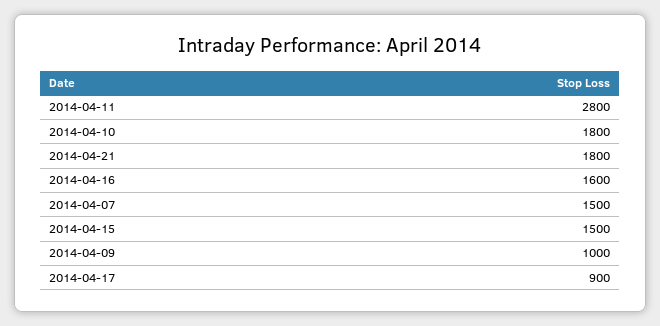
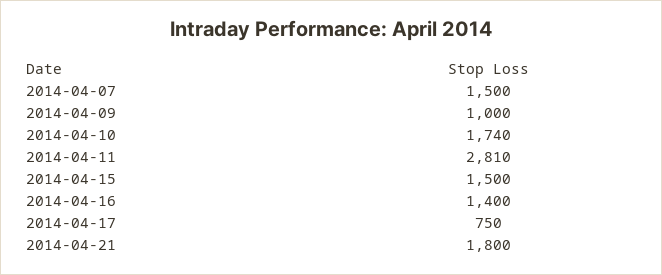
  {
-   "2014-04-11": 2800,
+   "2014-04-11": 2810,
-   "2014-04-10": 1800,
+   "2014-04-10": 1740,
    "2014-04-21": 1800,
-   "2014-04-16": 1600,
+   "2014-04-16": 1400,
    "2014-04-07": 1500,
    "2014-04-15": 1500,
    "2014-04-09": 1000,
-   "2014-04-17": 900
+   "2014-04-17": 750
  }

